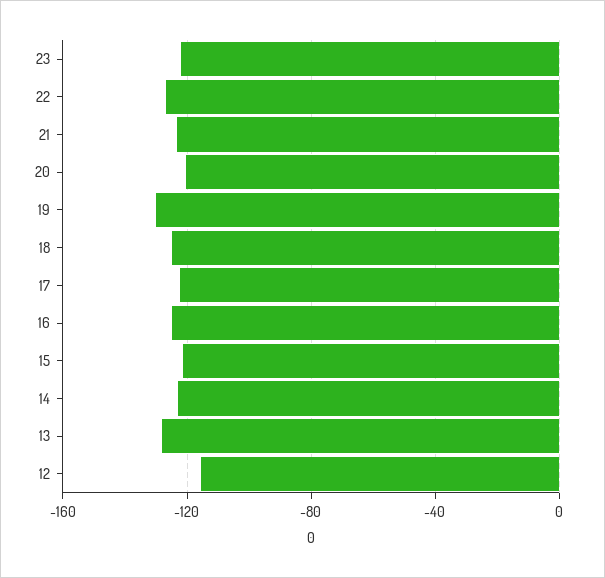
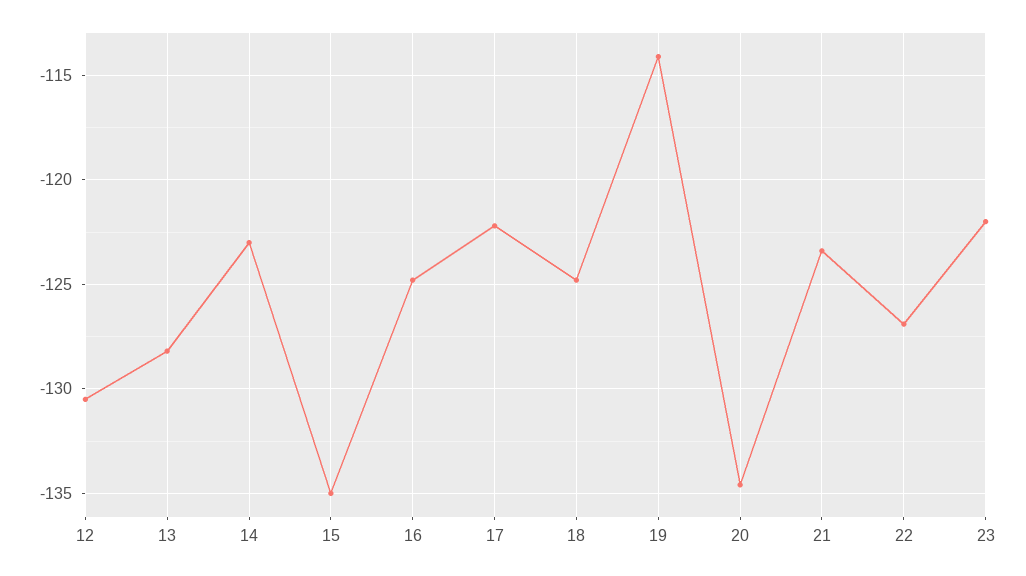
  {
    "23": -122,
    "22": -127,
    "21": -123.5,
-   "20": -120,
+   "20": -134.5,
-   "19": -130,
+   "19": -114,
    "18": -125,
    "17": -122,
    "16": -125,
-   "15": -120,
+   "15": -135,
    "14": -123,
    "13": -128,
-   "12": -115
+   "12": -130.5
  }

